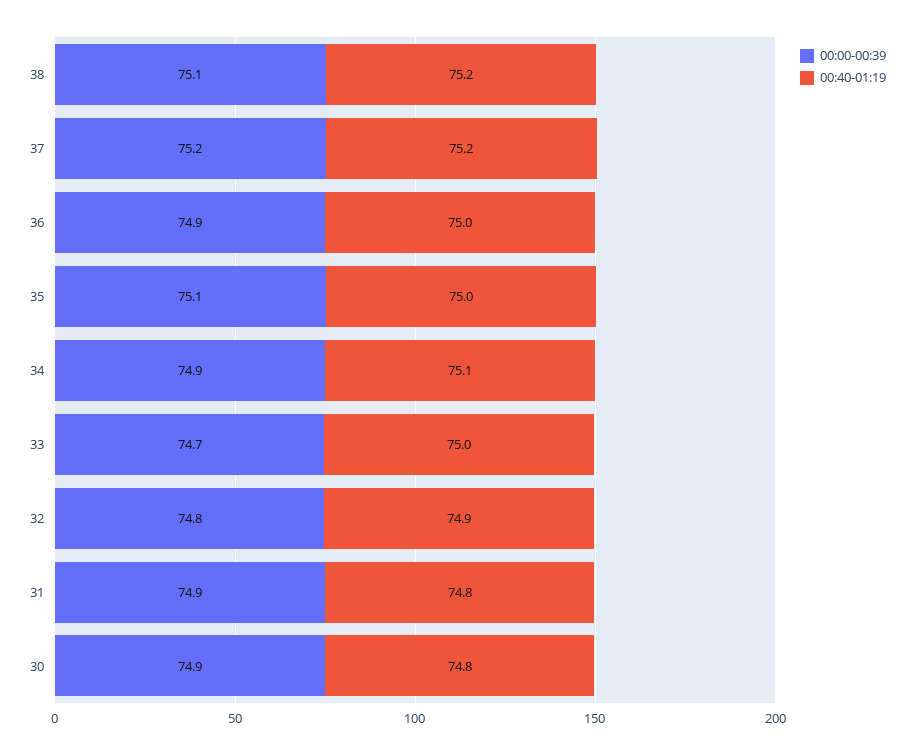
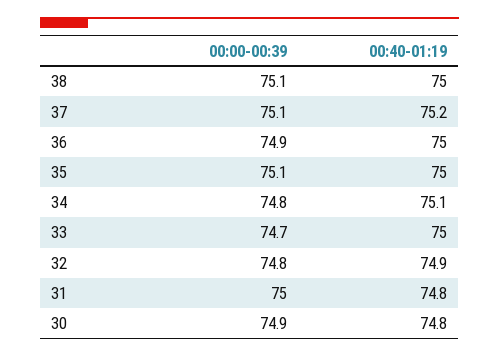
  {
    "00:00-00:39": {
      "38": 75.1,
-     "37": 75.2,
+     "37": 75.1,
      "36": 74.9,
      "35": 75.1,
-     "34": 74.9,
+     "34": 74.8,
      "33": 74.7,
      "32": 74.8,
-     "31": 74.9,
+     "31": 75,
      "30": 74.9
    },
    "00:40-01:19": {
-     "38": 75.2,
+     "38": 75,
      "37": 75.2,
      "36": 75,
      "35": 75,
      "34": 75.1,
      "33": 75,
      "32": 74.9,
      "31": 74.8,
      "30": 74.8
    }
  }

